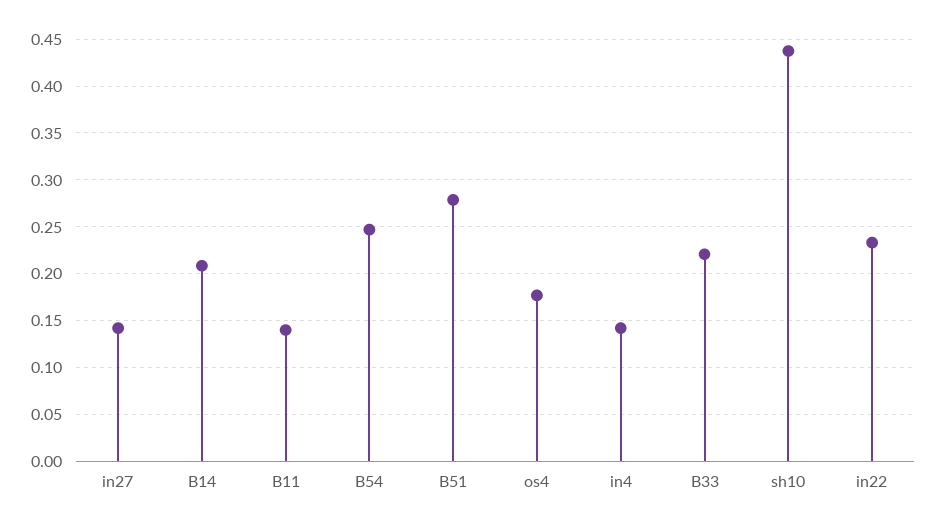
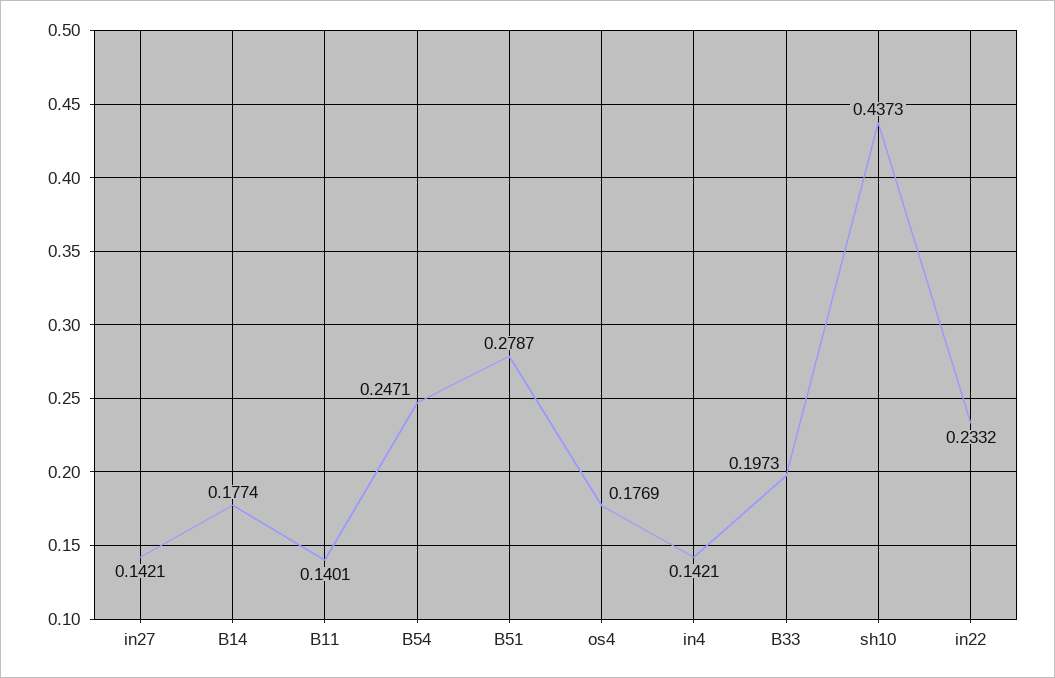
  {
    "in27": 0.1421,
-   "B14": 0.21,
+   "B14": 0.1774,
    "B11": 0.1401,
    "B54": 0.2471,
    "B51": 0.2787,
    "os4": 0.1769,
    "in4": 0.1421,
-   "B33": 0.22,
+   "B33": 0.1973,
    "sh10": 0.4373,
    "in22": 0.2332
  }

